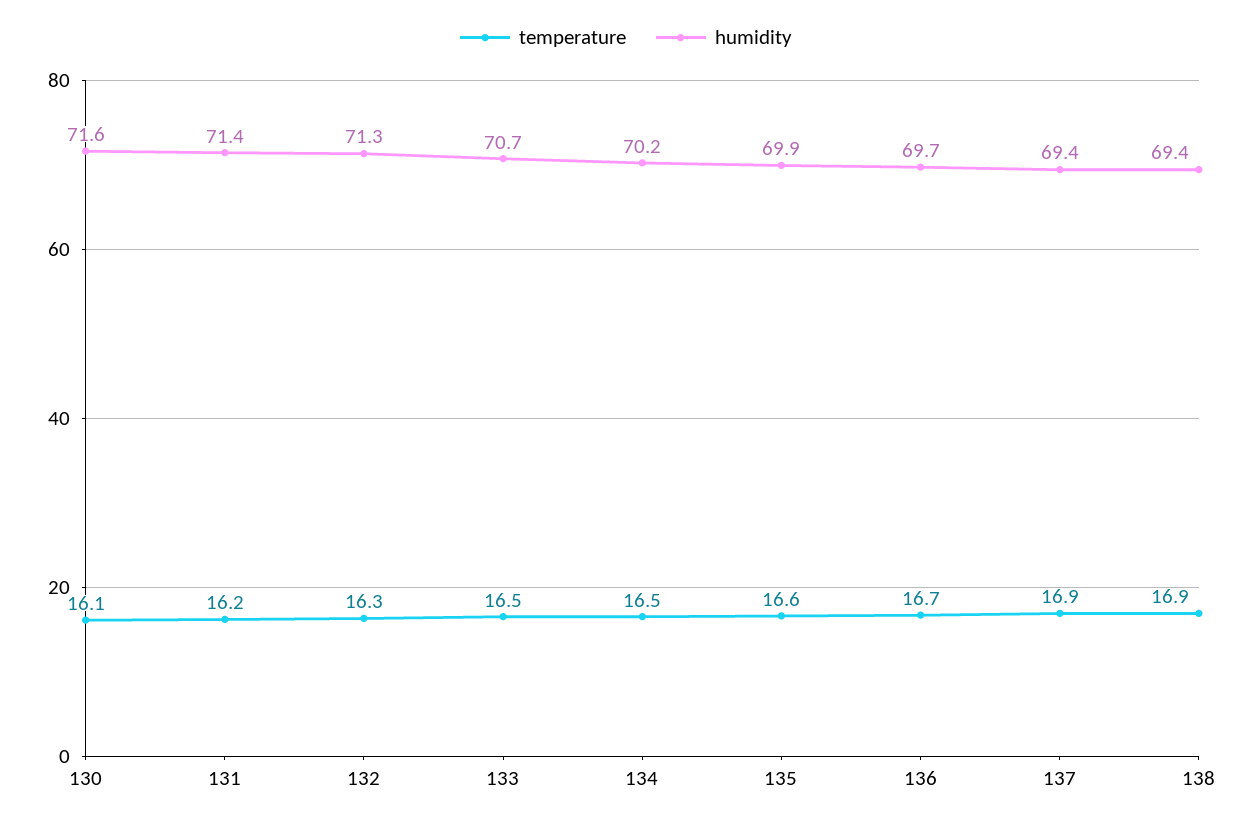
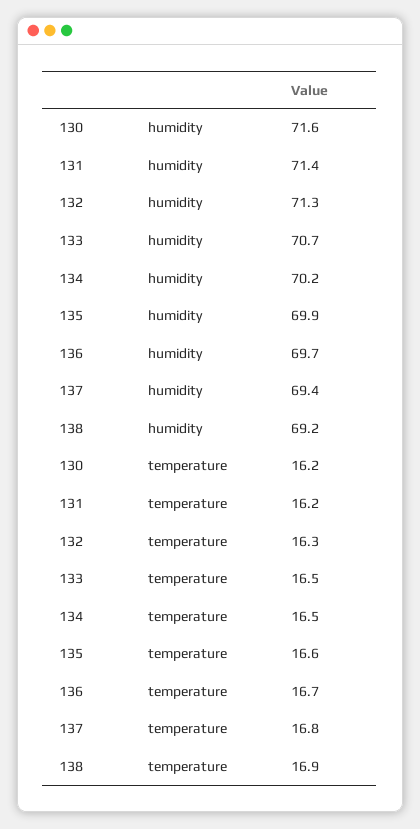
  {
    "temperature": {
-     "130": 16.1,
+     "130": 16.2,
      "131": 16.2,
      "132": 16.3,
      "133": 16.5,
      "134": 16.5,
      "135": 16.6,
      "136": 16.7,
-     "137": 16.9,
+     "137": 16.8,
      "138": 16.9
    },
    "humidity": {
      "130": 71.6,
      "131": 71.4,
      "132": 71.3,
      "133": 70.7,
      "134": 70.2,
      "135": 69.9,
      "136": 69.7,
      "137": 69.4,
-     "138": 69.4
+     "138": 69.2
    }
  }

